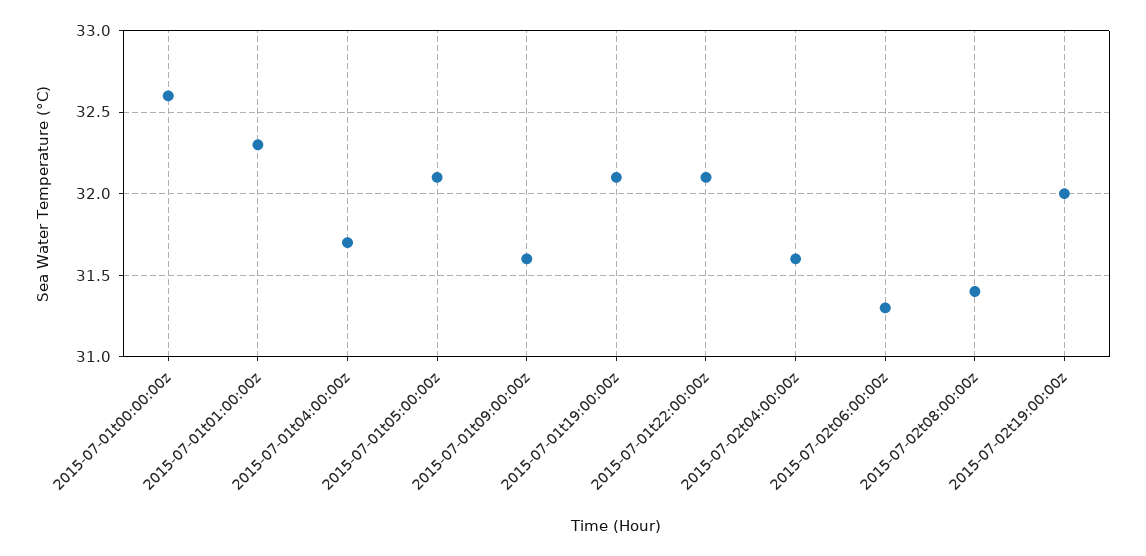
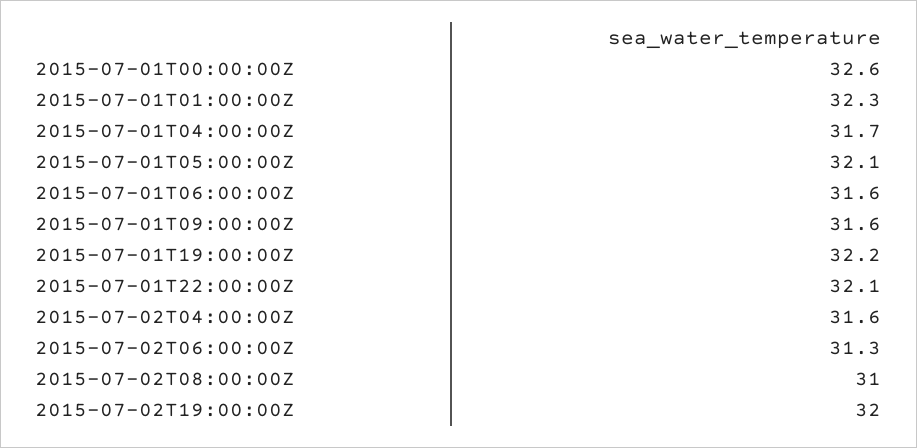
  {
    "2015-07-01t00:00:00z": 32.6,
    "2015-07-01t01:00:00z": 32.3,
    "2015-07-01t04:00:00z": 31.7,
    "2015-07-01t05:00:00z": 32.1,
    "2015-07-01t09:00:00z": 31.6,
-   "2015-07-01t19:00:00z": 32.1,
+   "2015-07-01t19:00:00z": 32.2,
    "2015-07-01t22:00:00z": 32.1,
    "2015-07-02t04:00:00z": 31.6,
    "2015-07-02t06:00:00z": 31.3,
-   "2015-07-02t08:00:00z": 31.4,
+   "2015-07-02t08:00:00z": 31,
-   "2015-07-02t19:00:00z": 32
+   "2015-07-02t19:00:00z": 32,
+   "2015-07-01T06:00:00Z": 31.6
  }

